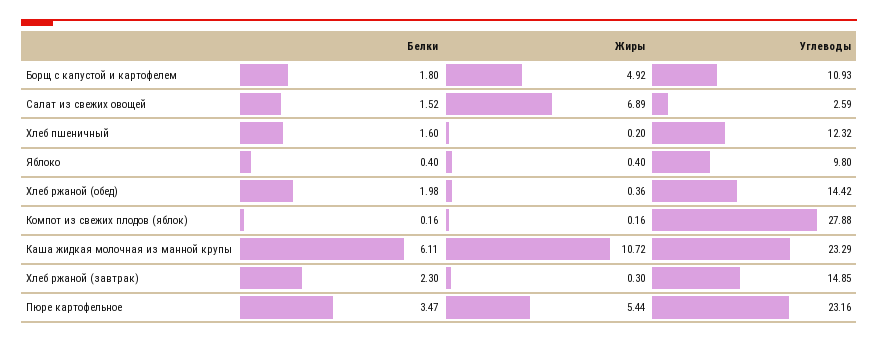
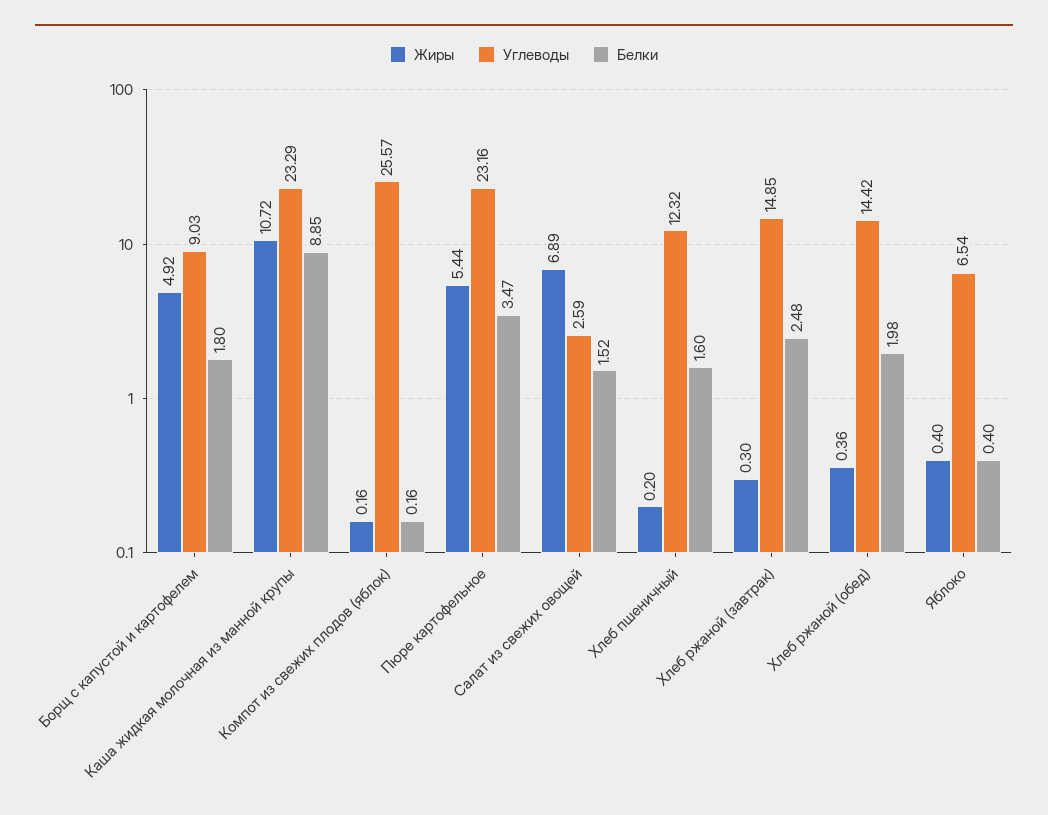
  {
    "Белки": {
      "Борщ с капустой и картофелем": 1.8,
      "Салат из свежих овощей": 1.52,
      "Хлеб пшеничный": 1.6,
      "Яблоко": 0.4,
      "Хлеб ржаной (обед)": 1.98,
      "Компот из свежих плодов (яблок)": 0.16,
-     "Каша жидкая молочная из манной крупы": 6.11,
+     "Каша жидкая молочная из манной крупы": 8.85,
-     "Хлеб ржаной (завтрак)": 2.3,
+     "Хлеб ржаной (завтрак)": 2.48,
      "Пюре картофельное": 3.47
    },
    "Жиры": {
      "Борщ с капустой и картофелем": 4.92,
      "Салат из свежих овощей": 6.89,
      "Хлеб пшеничный": 0.2,
      "Яблоко": 0.4,
      "Хлеб ржаной (обед)": 0.36,
      "Компот из свежих плодов (яблок)": 0.16,
      "Каша жидкая молочная из манной крупы": 10.72,
      "Хлеб ржаной (завтрак)": 0.3,
      "Пюре картофельное": 5.44
    },
    "Углеводы": {
-     "Борщ с капустой и картофелем": 10.93,
+     "Борщ с капустой и картофелем": 9.03,
      "Салат из свежих овощей": 2.59,
      "Хлеб пшеничный": 12.32,
-     "Яблоко": 9.8,
+     "Яблоко": 6.54,
      "Хлеб ржаной (обед)": 14.42,
-     "Компот из свежих плодов (яблок)": 27.88,
+     "Компот из свежих плодов (яблок)": 25.57,
      "Каша жидкая молочная из манной крупы": 23.29,
      "Хлеб ржаной (завтрак)": 14.85,
      "Пюре картофельное": 23.16
    }
  }

